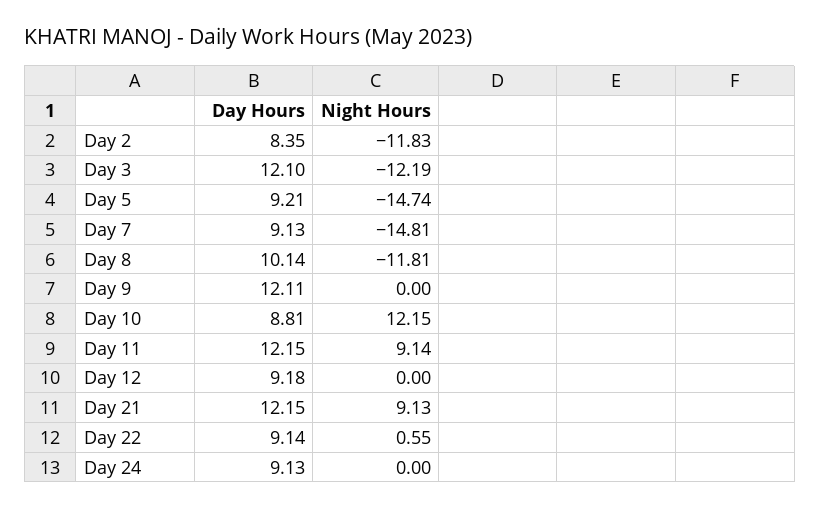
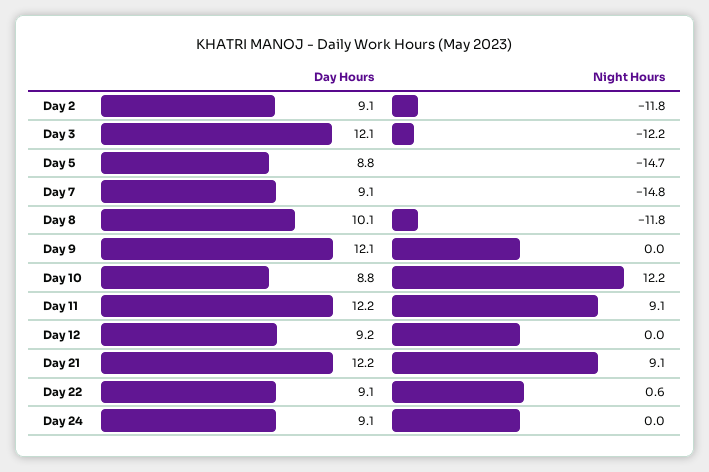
  {
    "Day Hours": {
-     "Day 2": 8.35,
+     "Day 2": 9.1,
      "Day 3": 12.1,
-     "Day 5": 9.21,
+     "Day 5": 8.8,
      "Day 7": 9.13,
      "Day 8": 10.14,
      "Day 9": 12.11,
      "Day 10": 8.81,
      "Day 11": 12.15,
      "Day 12": 9.18,
      "Day 21": 12.15,
      "Day 22": 9.14,
      "Day 24": 9.13
    },
    "Night Hours": {
      "Day 2": -11.83,
      "Day 3": -12.19,
      "Day 5": -14.74,
      "Day 7": -14.81,
      "Day 8": -11.81,
      "Day 9": 0,
      "Day 10": 12.15,
      "Day 11": 9.14,
      "Day 12": 0,
      "Day 21": 9.13,
      "Day 22": 0.55,
      "Day 24": 0
    }
  }

